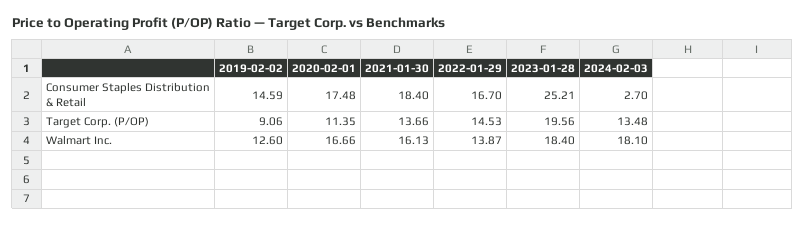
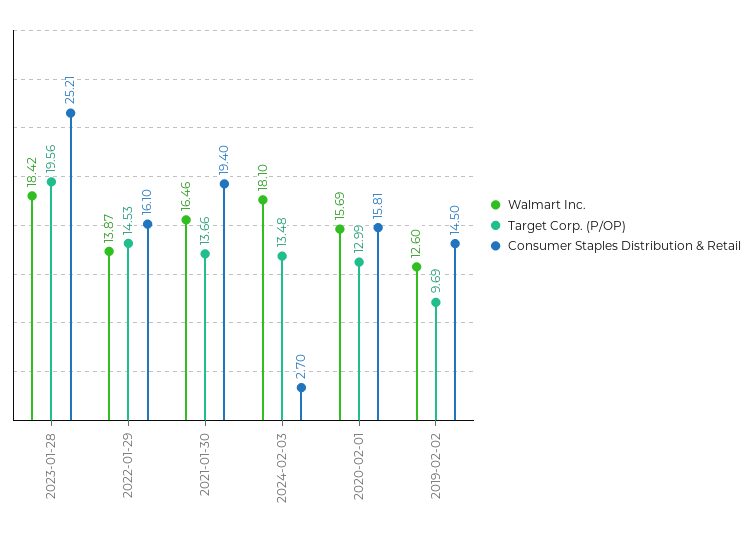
  {
    "Consumer Staples Distribution & Retail": {
-     "2019-02-02": 14.59,
+     "2019-02-02": 14.5,
-     "2020-02-01": 17.48,
+     "2020-02-01": 15.81,
-     "2021-01-30": 18.4,
+     "2021-01-30": 19.4,
-     "2022-01-29": 16.7,
+     "2022-01-29": 16.1,
      "2023-01-28": 25.21,
      "2024-02-03": 2.7
    },
    "Target Corp. (P/OP)": {
-     "2019-02-02": 9.06,
+     "2019-02-02": 9.69,
-     "2020-02-01": 11.35,
+     "2020-02-01": 12.99,
      "2021-01-30": 13.66,
      "2022-01-29": 14.53,
      "2023-01-28": 19.56,
      "2024-02-03": 13.48
    },
    "Walmart Inc.": {
      "2019-02-02": 12.6,
-     "2020-02-01": 16.66,
+     "2020-02-01": 15.69,
-     "2021-01-30": 16.13,
+     "2021-01-30": 16.46,
      "2022-01-29": 13.87,
-     "2023-01-28": 18.4,
+     "2023-01-28": 18.42,
      "2024-02-03": 18.1
    }
  }

